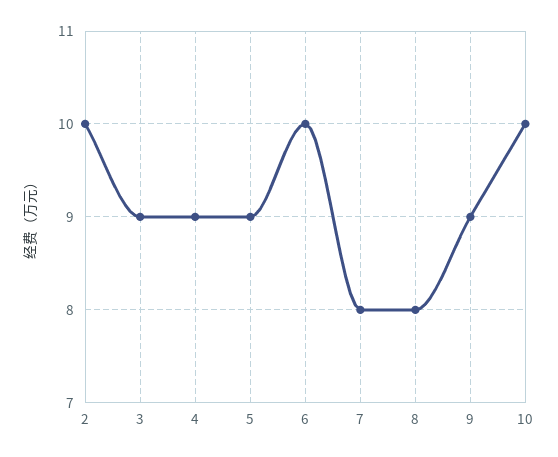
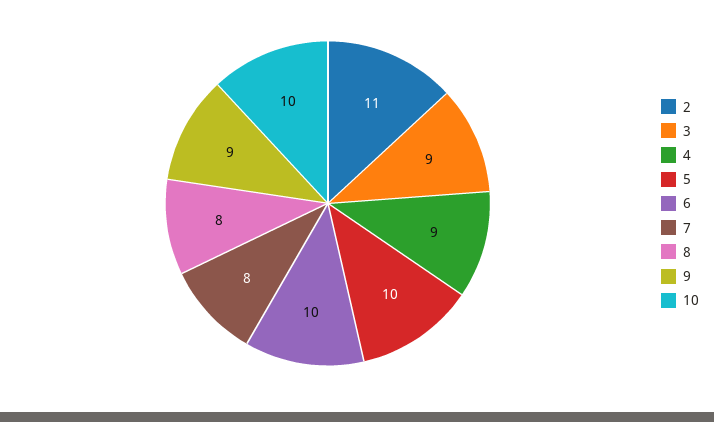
  {
-   "2": 10,
+   "2": 11,
    "3": 9,
    "4": 9,
-   "5": 9,
+   "5": 10,
    "6": 10,
    "7": 8,
    "8": 8,
    "9": 9,
    "10": 10
  }

